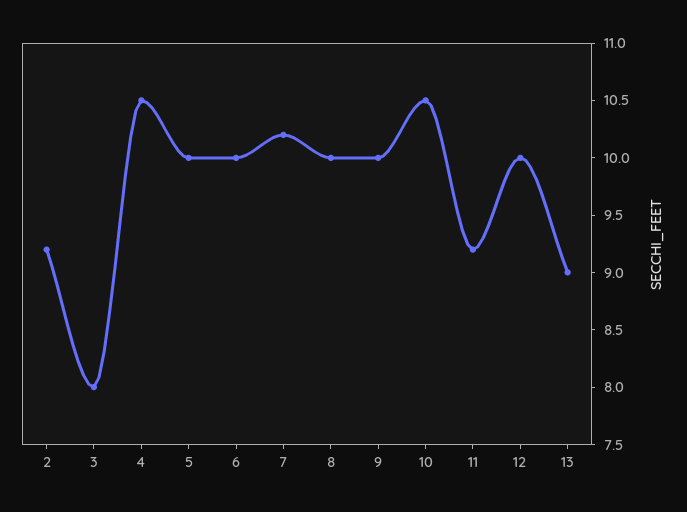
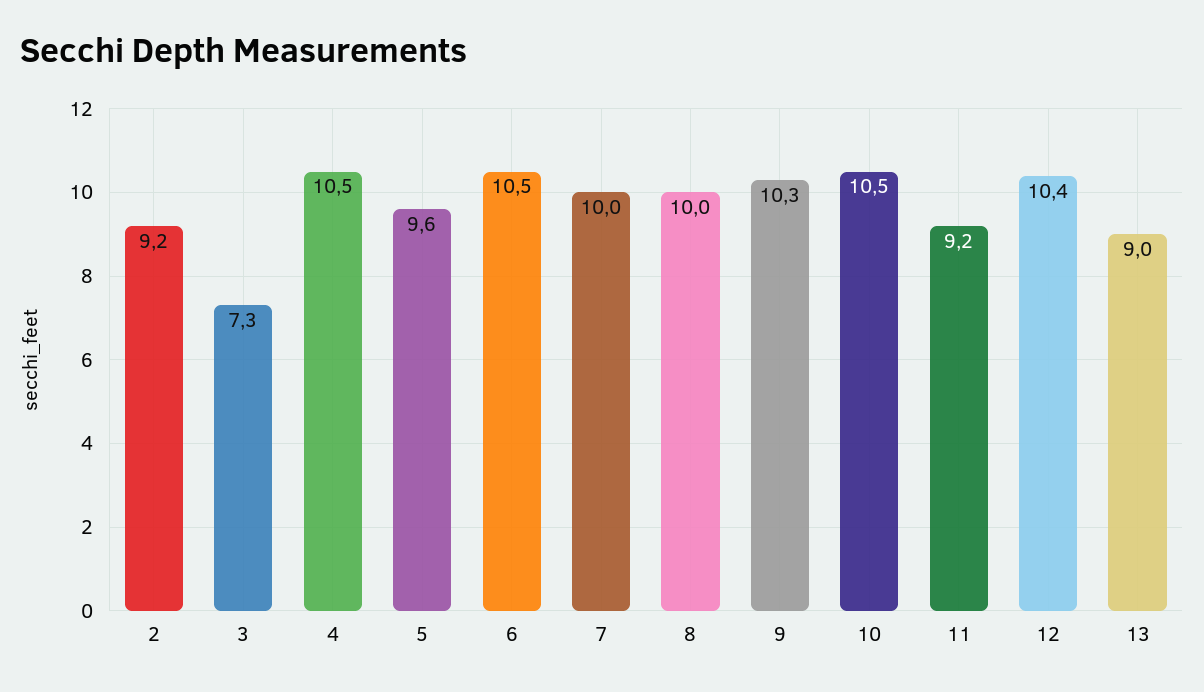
  {
    "2": 9.2,
-   "3": 8,
+   "3": 7.3,
    "4": 10.5,
-   "5": 10,
+   "5": 9.6,
-   "6": 10,
+   "6": 10.5,
-   "7": 10.2,
+   "7": 10,
    "8": 10,
-   "9": 10,
+   "9": 10.3,
    "10": 10.5,
    "11": 9.2,
-   "12": 10,
+   "12": 10.4,
    "13": 9
  }

